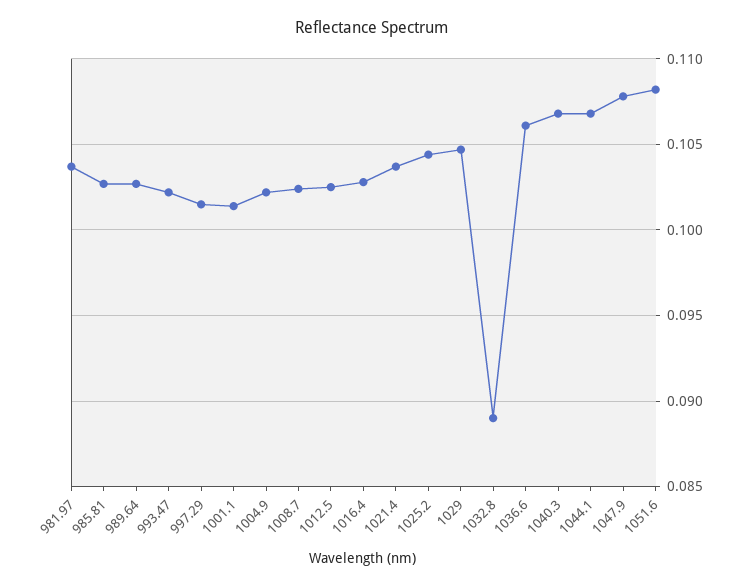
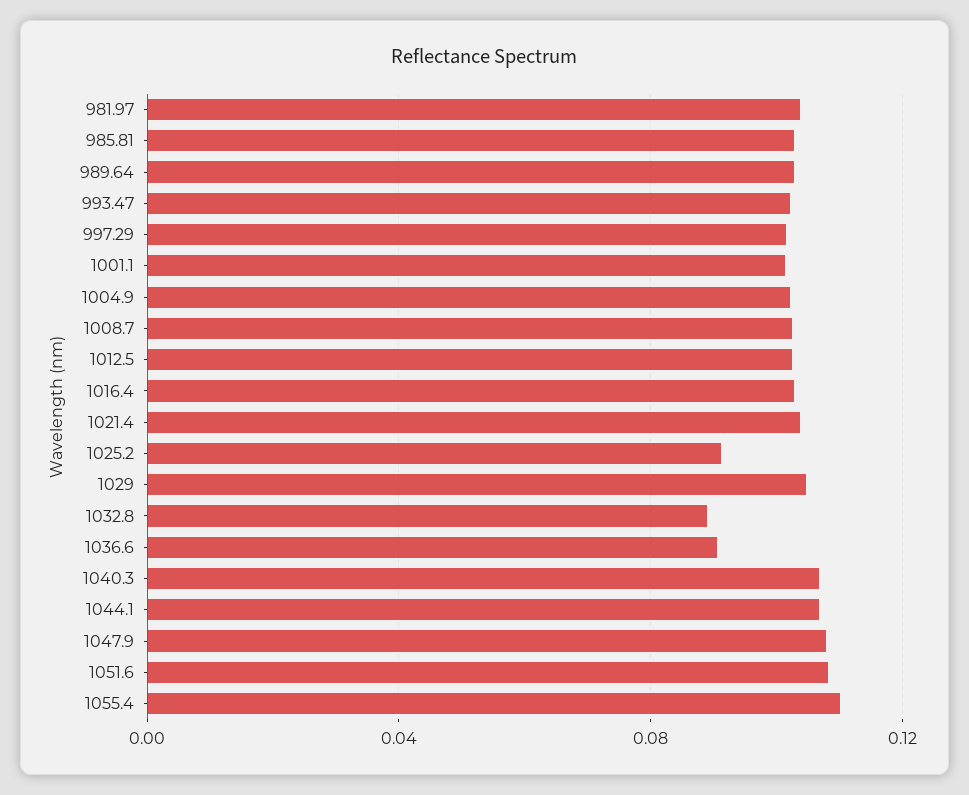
  {
    "981.97": 0.1035,
    "985.81": 0.1025,
    "989.64": 0.1025,
    "993.47": 0.102,
    "997.29": 0.1015,
    "1001.1": 0.1015,
    "1004.9": 0.102,
    "1008.7": 0.1025,
    "1012.5": 0.1025,
    "1016.4": 0.103,
    "1021.4": 0.1035,
-   "1025.2": 0.1045,
+   "1025.2": 0.09,
    "1029": 0.1045,
    "1032.8": 0.089,
-   "1036.6": 0.106,
+   "1036.6": 0.09,
    "1040.3": 0.107,
    "1044.1": 0.107,
    "1047.9": 0.108,
-   "1051.6": 0.108
+   "1051.6": 0.108,
+   "1055.4": 0.11
  }

